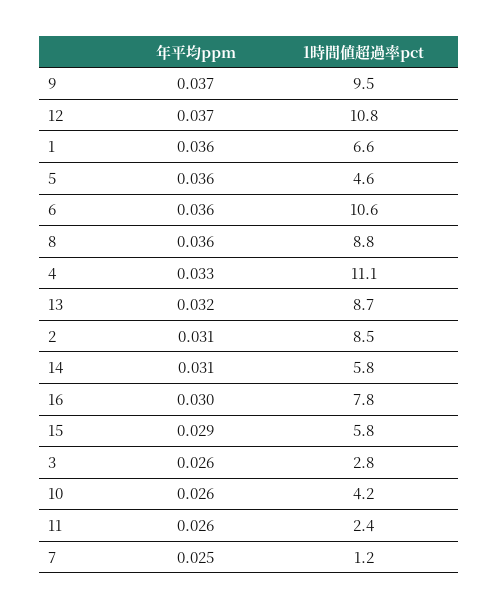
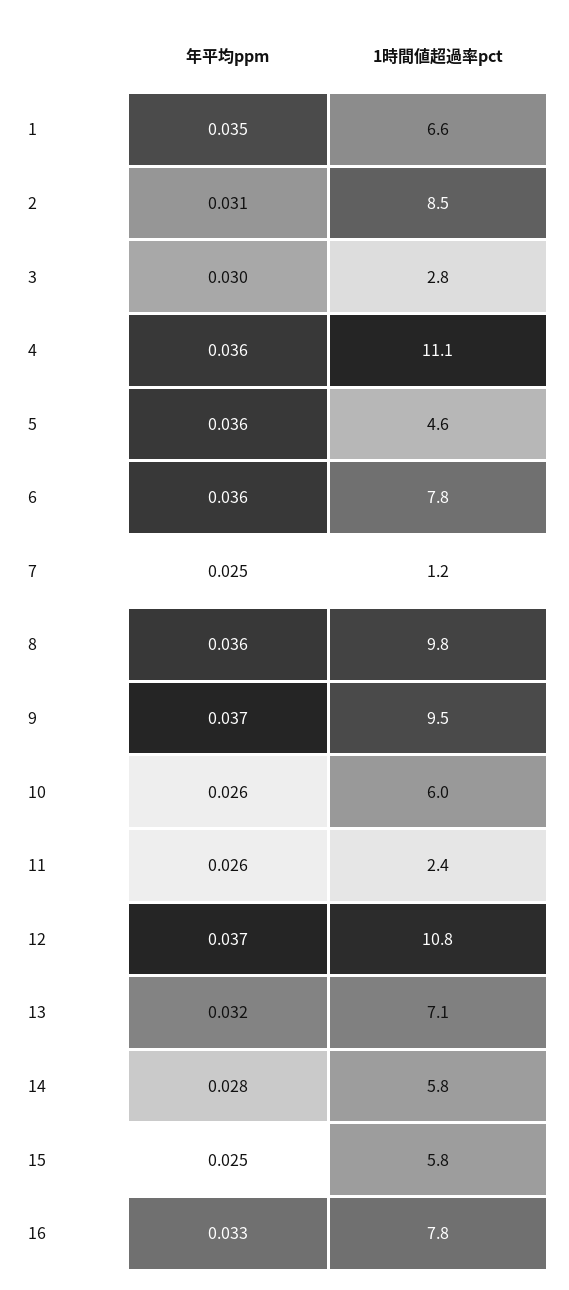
  {
    "年平均ppm": {
      "9": 0.037,
      "12": 0.037,
-     "1": 0.036,
+     "1": 0.035,
      "5": 0.036,
      "6": 0.036,
      "8": 0.036,
-     "4": 0.033,
+     "4": 0.036,
      "13": 0.032,
      "2": 0.031,
-     "14": 0.031,
+     "14": 0.028,
-     "16": 0.03,
+     "16": 0.033,
-     "15": 0.029,
+     "15": 0.025,
-     "3": 0.026,
+     "3": 0.03,
      "10": 0.026,
      "11": 0.026,
      "7": 0.025
    },
    "1時間値超過率pct": {
      "9": 9.5,
      "12": 10.8,
      "1": 6.6,
      "5": 4.6,
-     "6": 10.6,
+     "6": 7.8,
-     "8": 8.8,
+     "8": 9.8,
      "4": 11.1,
-     "13": 8.7,
+     "13": 7.1,
      "2": 8.5,
      "14": 5.8,
      "16": 7.8,
      "15": 5.8,
      "3": 2.8,
-     "10": 4.2,
+     "10": 6,
      "11": 2.4,
      "7": 1.2
    }
  }

